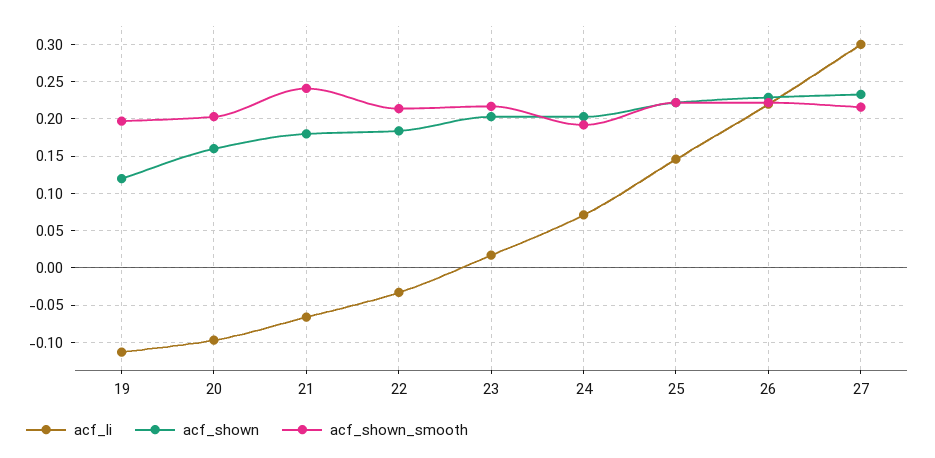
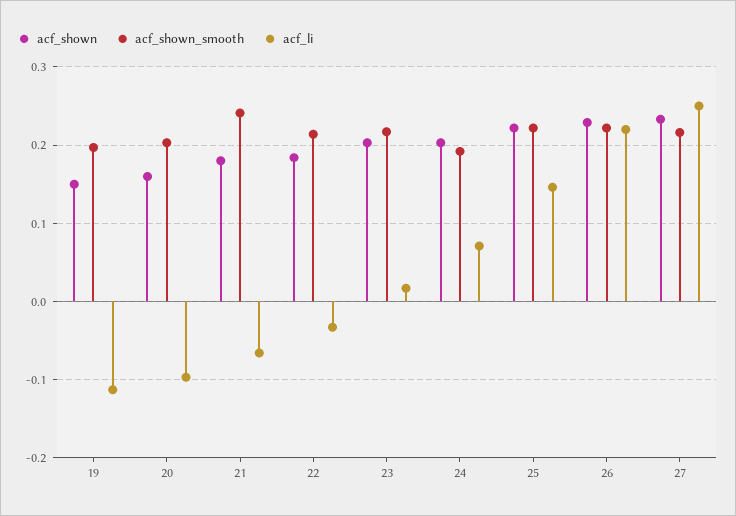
  {
    "acf_li": {
      "19": -0.11,
      "20": -0.1,
      "21": -0.07,
      "22": -0.03,
      "23": 0.02,
      "24": 0.07,
      "25": 0.15,
      "26": 0.22,
-     "27": 0.3
+     "27": 0.25
    },
    "acf_shown": {
-     "19": 0.12,
+     "19": 0.15,
      "20": 0.16,
      "21": 0.18,
      "22": 0.18,
      "23": 0.2,
      "24": 0.2,
      "25": 0.22,
      "26": 0.23,
      "27": 0.23
    },
    "acf_shown_smooth": {
      "19": 0.2,
      "20": 0.2,
      "21": 0.24,
      "22": 0.21,
      "23": 0.22,
      "24": 0.19,
      "25": 0.22,
      "26": 0.22,
      "27": 0.22
    }
  }

